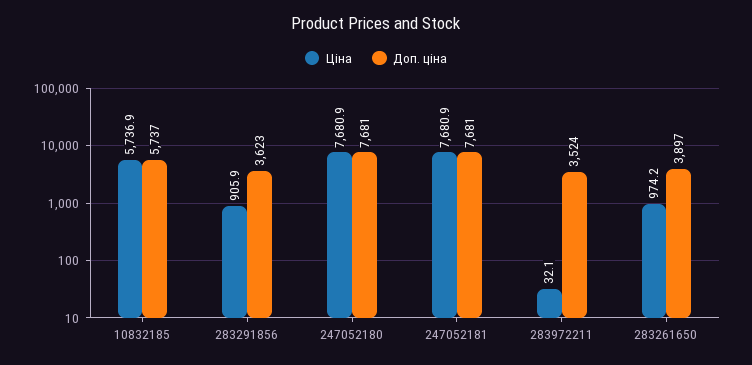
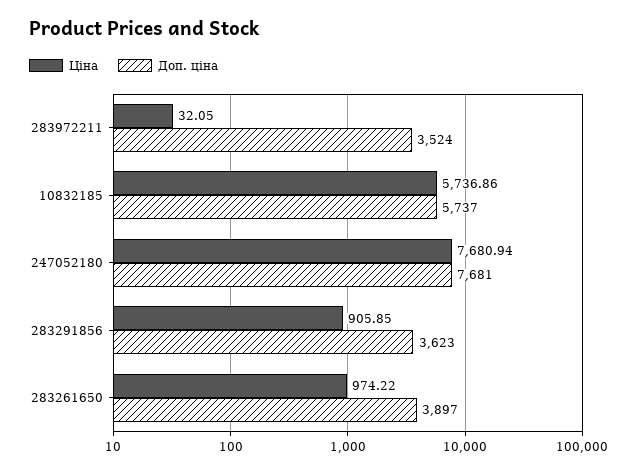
  {
    "Ціна": {
      "10832185": 5736.86,
      "283291856": 905.85,
      "247052180": 7680.94,
-     "247052181": 7680.9,
      "283972211": 32.05,
      "283261650": 974.22
    },
    "Доп. ціна": {
      "10832185": 5737,
      "283291856": 3623,
      "247052180": 7681,
-     "247052181": 7681,
      "283972211": 3524,
      "283261650": 3897
    }
  }

